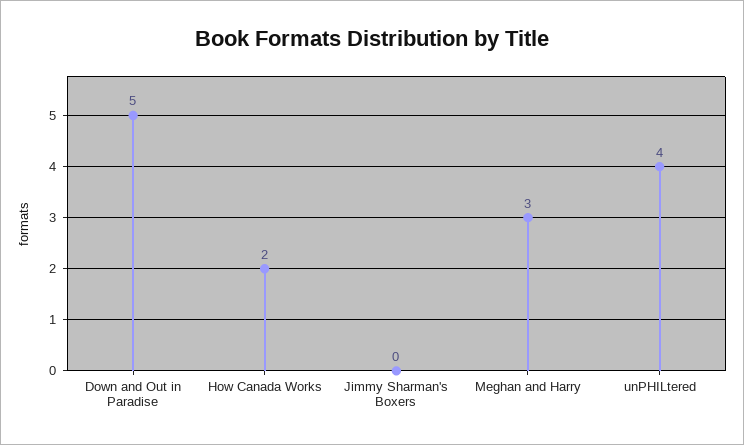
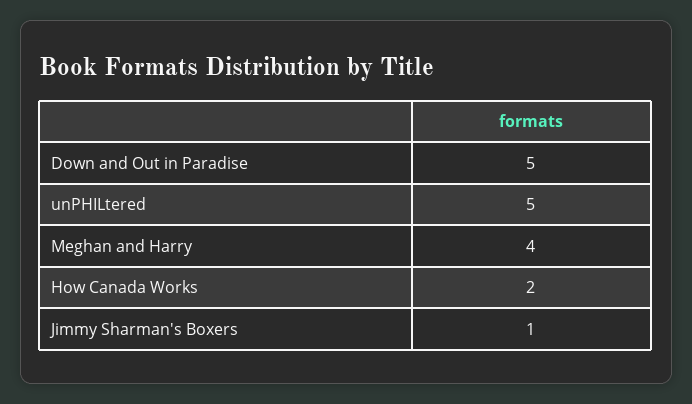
  {
    "Down and Out in Paradise": 5,
    "How Canada Works": 2,
-   "Jimmy Sharman's Boxers": 0,
+   "Jimmy Sharman's Boxers": 1,
-   "Meghan and Harry": 3,
+   "Meghan and Harry": 4,
-   "unPHILtered": 4
+   "unPHILtered": 5
  }

